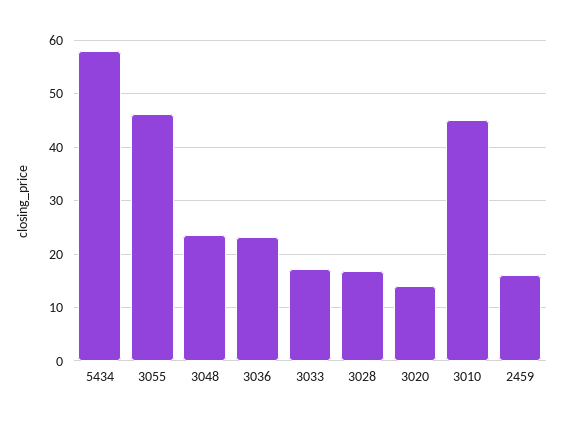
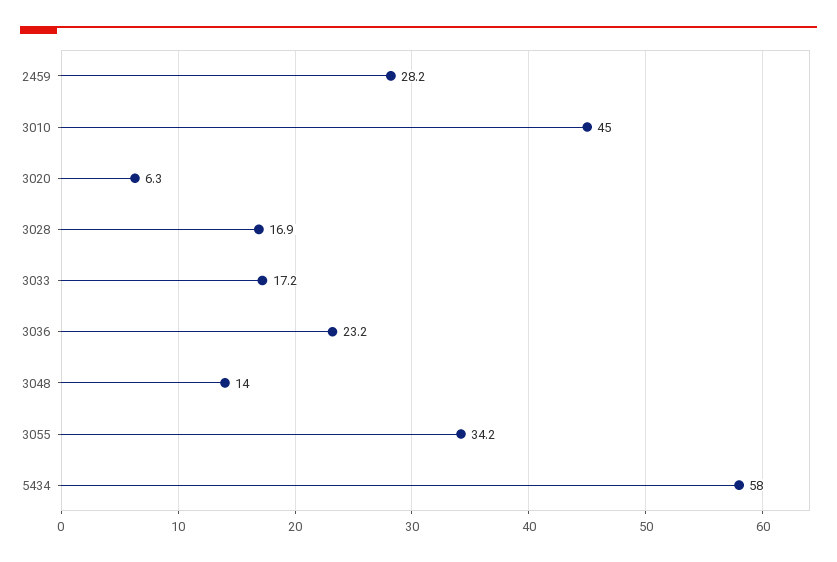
  {
    "5434": 58,
-   "3055": 46,
+   "3055": 34.2,
-   "3048": 24,
+   "3048": 14,
    "3036": 23.2,
    "3033": 17.2,
    "3028": 16.9,
-   "3020": 14,
+   "3020": 6.3,
    "3010": 45,
-   "2459": 16
+   "2459": 28.2
  }

